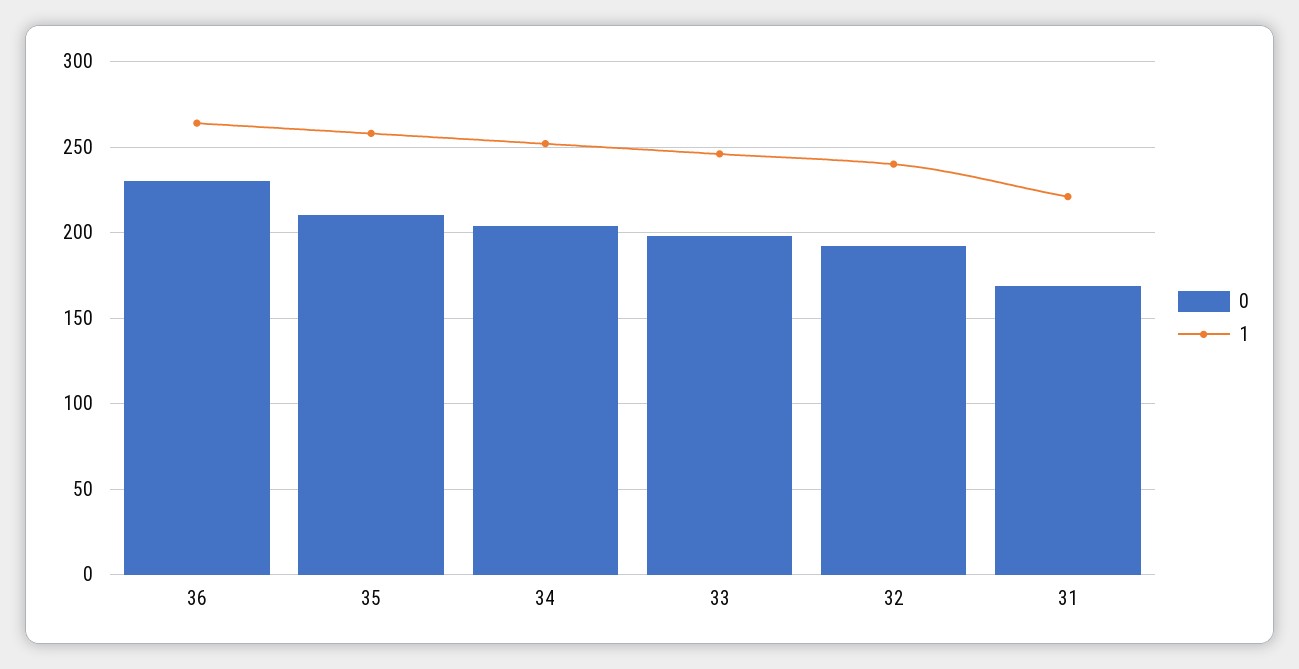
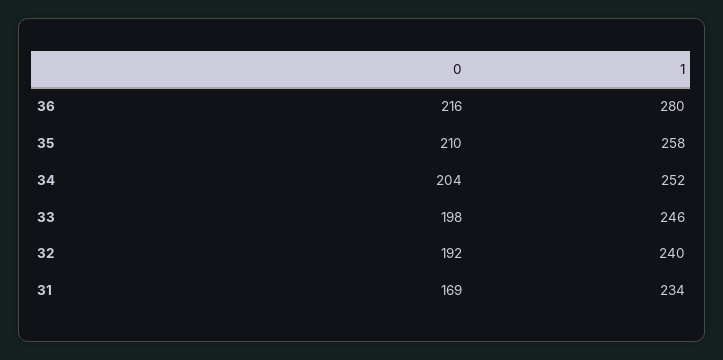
  {
    "0": {
-     "36": 230,
+     "36": 216,
      "35": 210,
      "34": 204,
      "33": 198,
      "32": 192,
      "31": 169
    },
    "1": {
-     "36": 265,
+     "36": 280,
      "35": 258,
      "34": 252,
      "33": 246,
      "32": 240,
-     "31": 220
+     "31": 234
    }
  }

